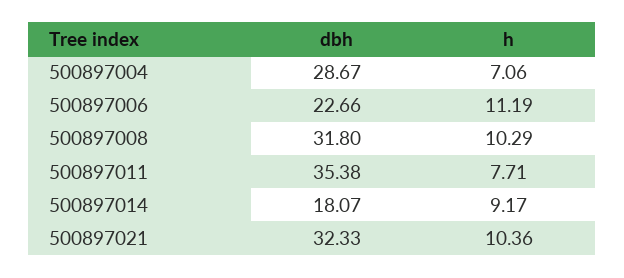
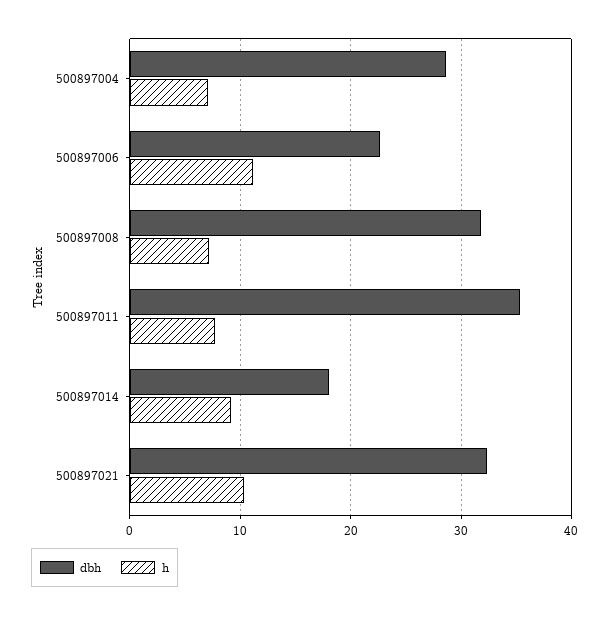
  {
    "dbh": {
      "500897004": 28.67,
      "500897006": 22.66,
      "500897008": 31.8,
      "500897011": 35.38,
      "500897014": 18.07,
      "500897021": 32.33
    },
    "h": {
      "500897004": 7.06,
      "500897006": 11.19,
-     "500897008": 10.29,
+     "500897008": 7,
      "500897011": 7.71,
      "500897014": 9.17,
      "500897021": 10.36
    }
  }

